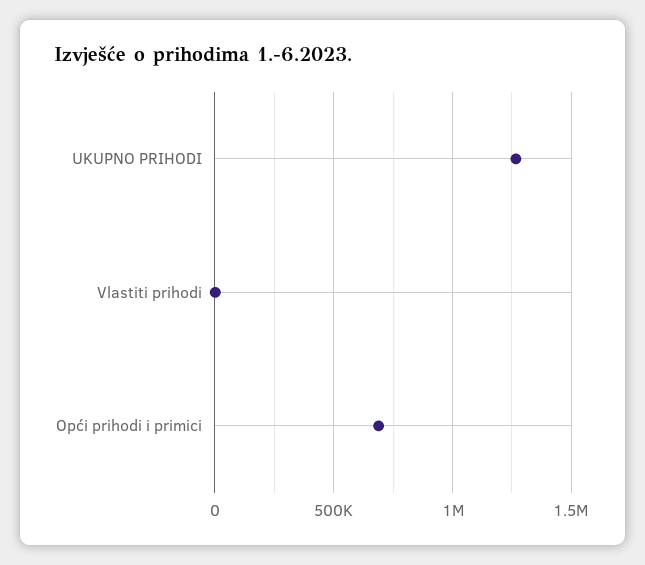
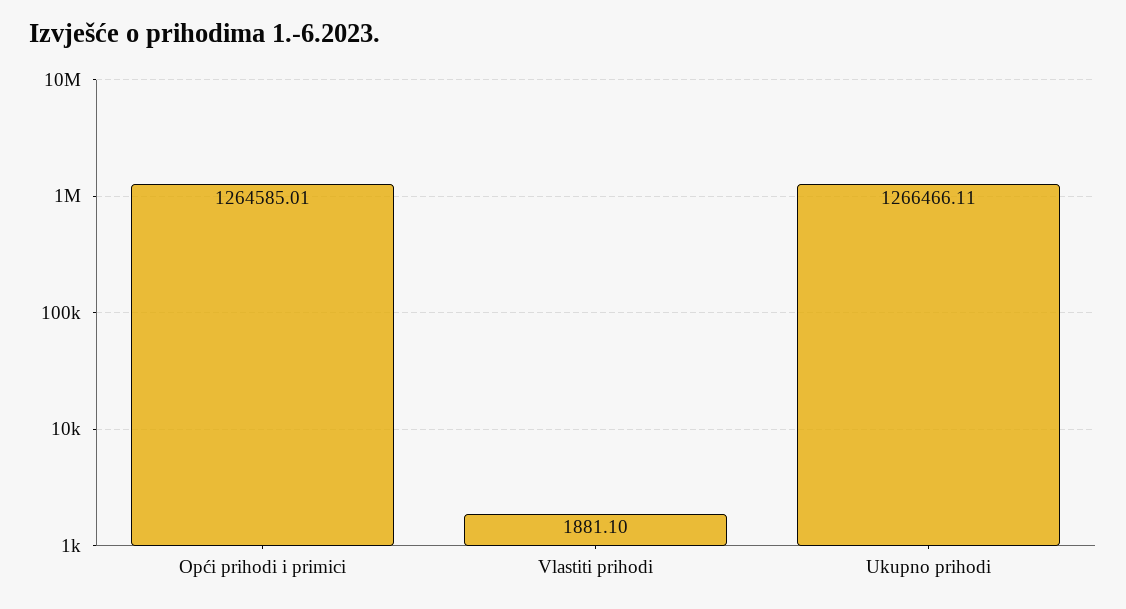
  {
    "UKUPNO PRIHODI": 1266466.11,
    "Vlastiti prihodi": 1881.1,
-   "Opći prihodi i primici": 700000
+   "Opći prihodi i primici": 1264585.01
  }

